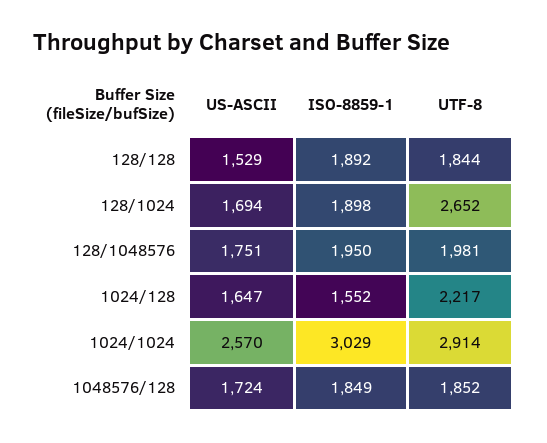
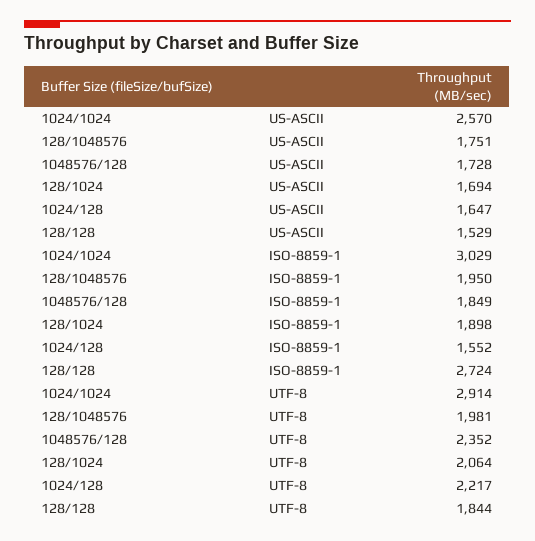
  {
    "US-ASCII": {
      "128/128": 1529,
      "128/1024": 1694,
      "128/1048576": 1751,
      "1024/128": 1647,
      "1024/1024": 2570,
-     "1048576/128": 1724
+     "1048576/128": 1728
    },
    "ISO-8859-1": {
-     "128/128": 1892,
+     "128/128": 2724,
      "128/1024": 1898,
      "128/1048576": 1950,
      "1024/128": 1552,
      "1024/1024": 3029,
      "1048576/128": 1849
    },
    "UTF-8": {
      "128/128": 1844,
-     "128/1024": 2652,
+     "128/1024": 2064,
      "128/1048576": 1981,
      "1024/128": 2217,
      "1024/1024": 2914,
-     "1048576/128": 1852
+     "1048576/128": 2352
    }
  }

